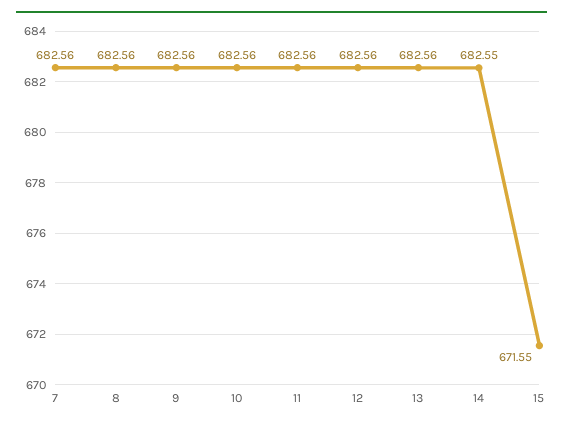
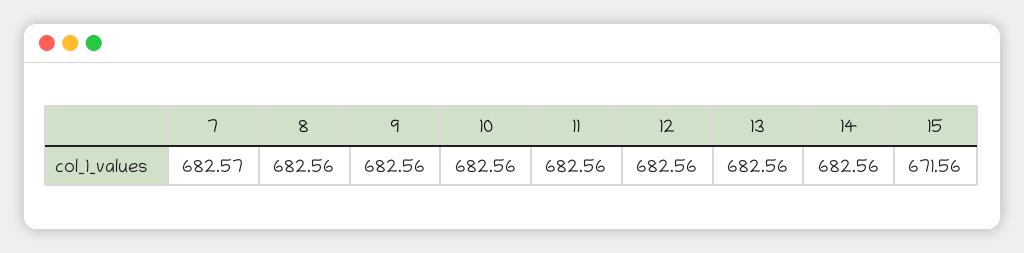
  {
-   "7": 682.56,
+   "7": 682.57,
    "8": 682.56,
    "9": 682.56,
    "10": 682.56,
    "11": 682.56,
    "12": 682.56,
    "13": 682.56,
-   "14": 682.55,
+   "14": 682.56,
-   "15": 671.55
+   "15": 671.56
  }

